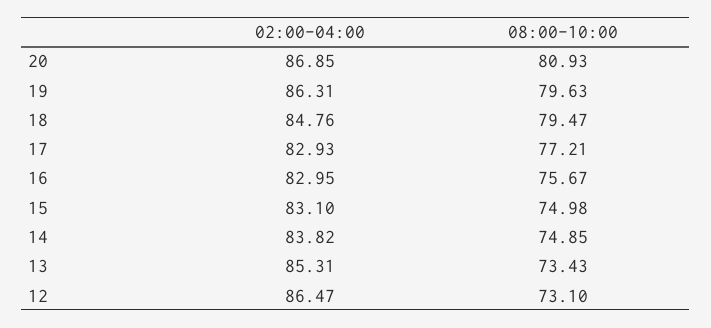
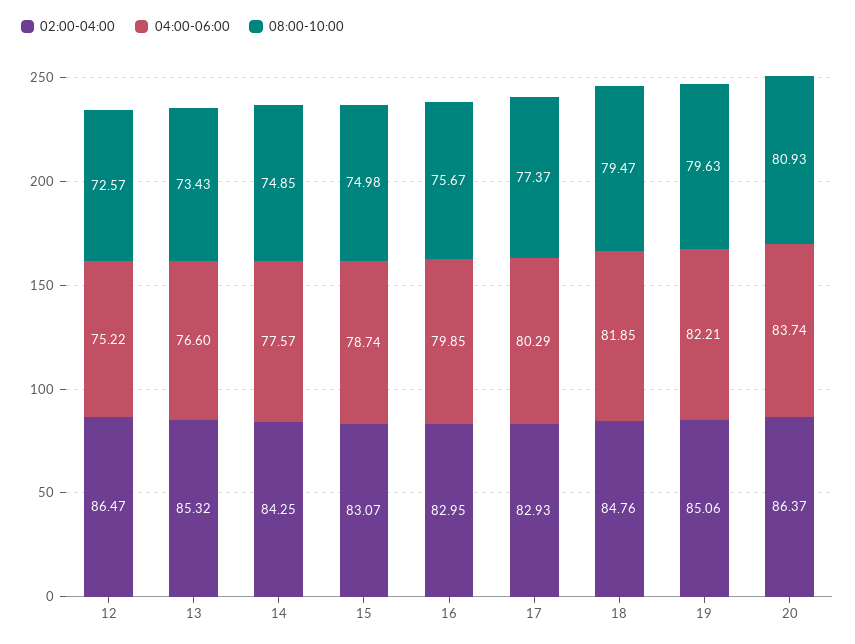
  {
    "02:00-04:00": {
-     "20": 86.85,
+     "20": 86.37,
-     "19": 86.31,
+     "19": 85.06,
      "18": 84.76,
      "17": 82.93,
      "16": 82.95,
-     "15": 83.1,
+     "15": 83.07,
-     "14": 83.82,
+     "14": 84.25,
-     "13": 85.31,
+     "13": 85.32,
      "12": 86.47
    },
    "08:00-10:00": {
      "20": 80.93,
      "19": 79.63,
      "18": 79.47,
-     "17": 77.21,
+     "17": 77.37,
      "16": 75.67,
      "15": 74.98,
      "14": 74.85,
      "13": 73.43,
-     "12": 73.1
+     "12": 72.57
-   }
+   },
+   "04:00-06:00": {
+     "12": 75.22,
+     "13": 76.6,
+     "14": 77.57,
+     "15": 78.74,
+     "16": 79.85,
+     "17": 80.29,
+     "18": 81.85,
+     "19": 82.21,
+     "20": 83.74
+   }
  }

